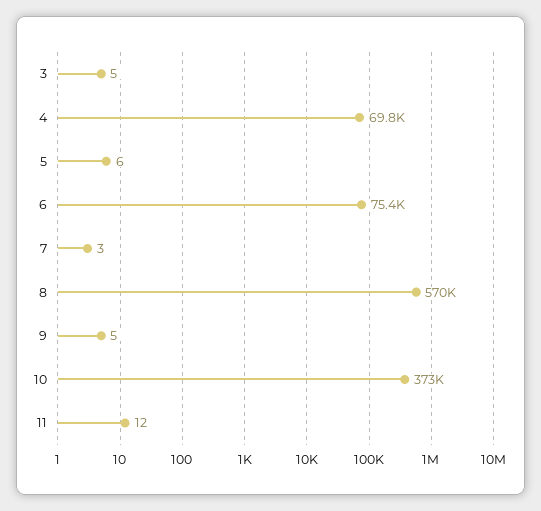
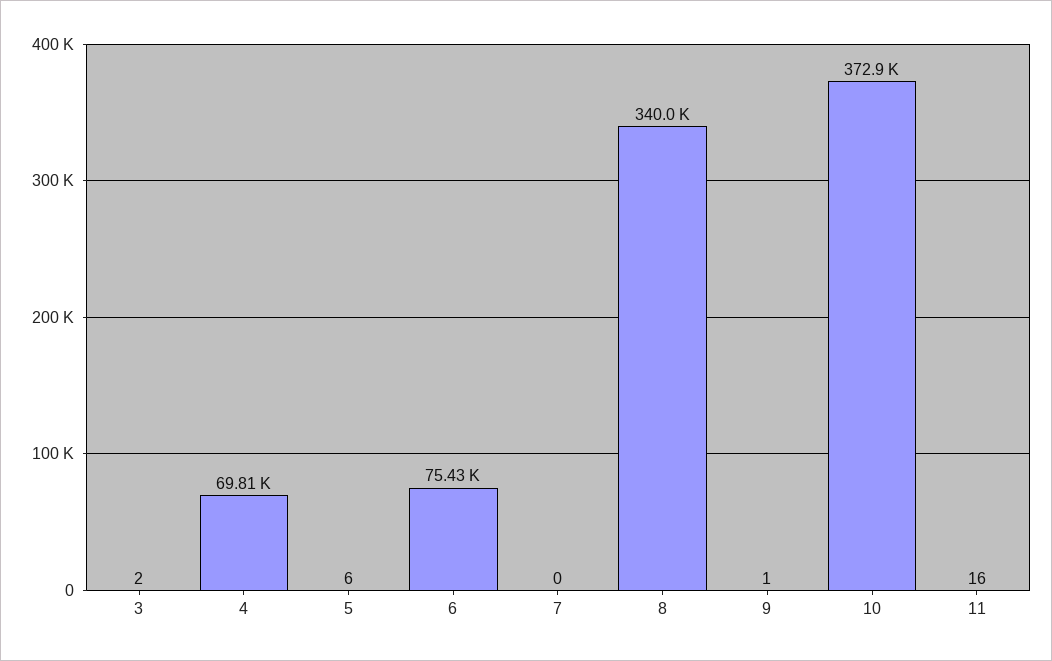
  {
-   "3": 5,
+   "3": 2,
    "4": 69810,
    "5": 6,
    "6": 75430,
-   "7": 3,
+   "7": 0,
-   "8": 570000,
+   "8": 340000,
-   "9": 5,
+   "9": 1,
    "10": 372900,
-   "11": 12
+   "11": 16
  }

